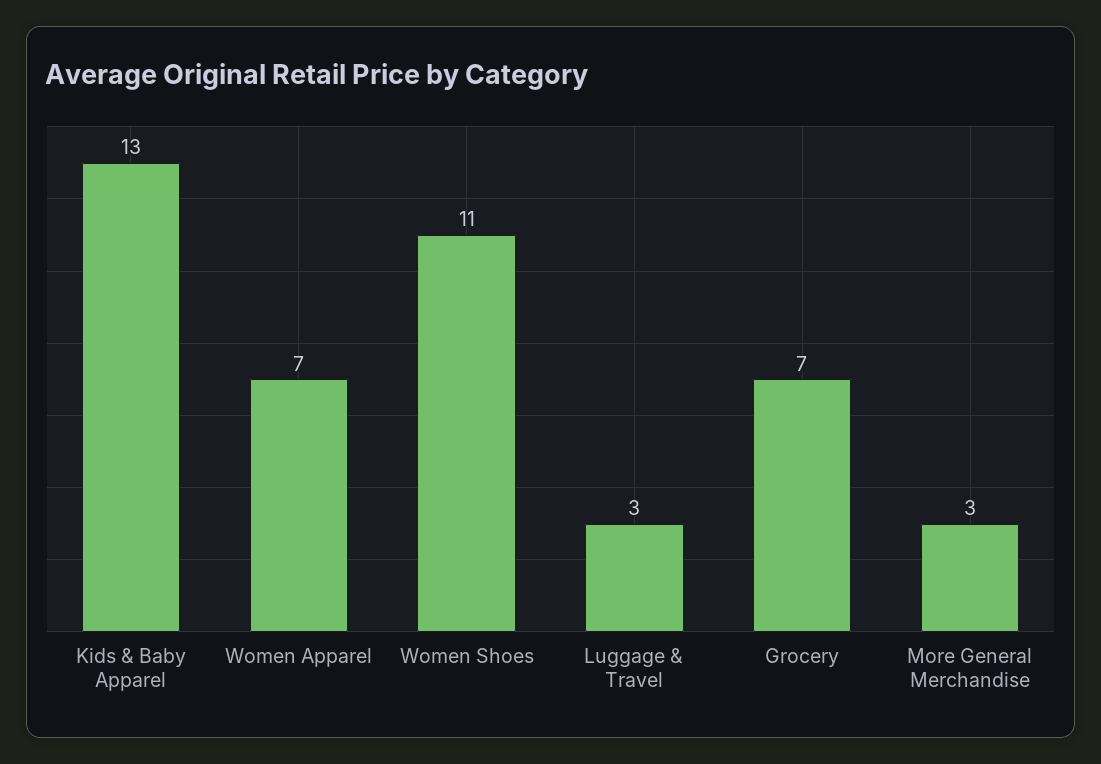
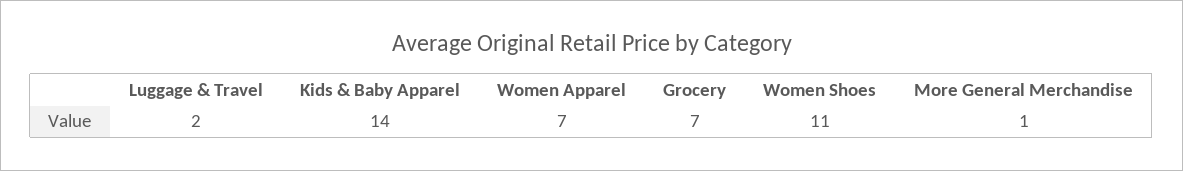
  {
-   "Kids & Baby Apparel": 13,
+   "Kids & Baby Apparel": 14,
    "Women Apparel": 7,
    "Women Shoes": 11,
-   "Luggage & Travel": 3,
+   "Luggage & Travel": 2,
    "Grocery": 7,
-   "More General Merchandise": 3
+   "More General Merchandise": 1
  }

